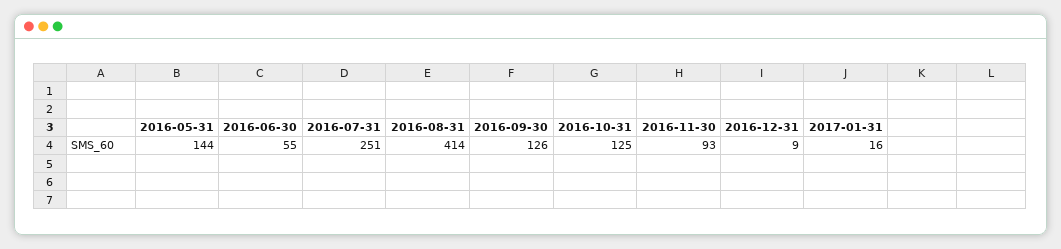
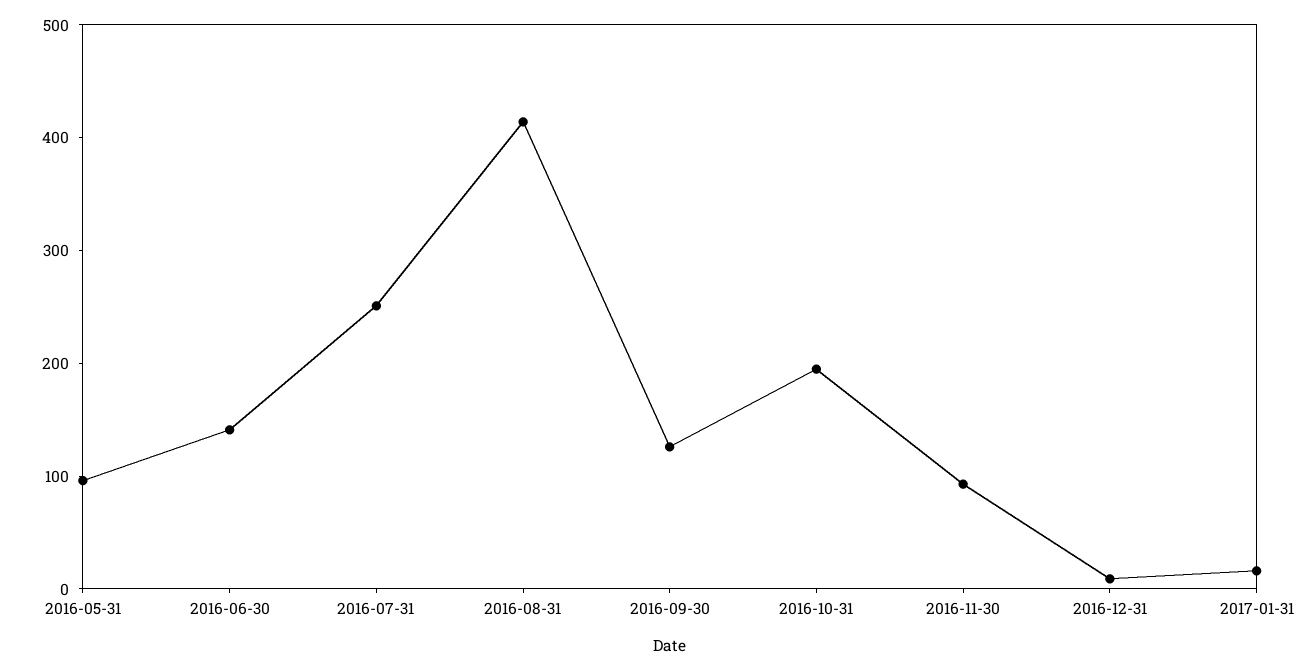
  {
-   "2016-05-31": 144,
+   "2016-05-31": 100,
-   "2016-06-30": 55,
+   "2016-06-30": 140,
    "2016-07-31": 251,
    "2016-08-31": 414,
    "2016-09-30": 126,
-   "2016-10-31": 125,
+   "2016-10-31": 200,
    "2016-11-30": 93,
    "2016-12-31": 9,
    "2017-01-31": 16
  }

